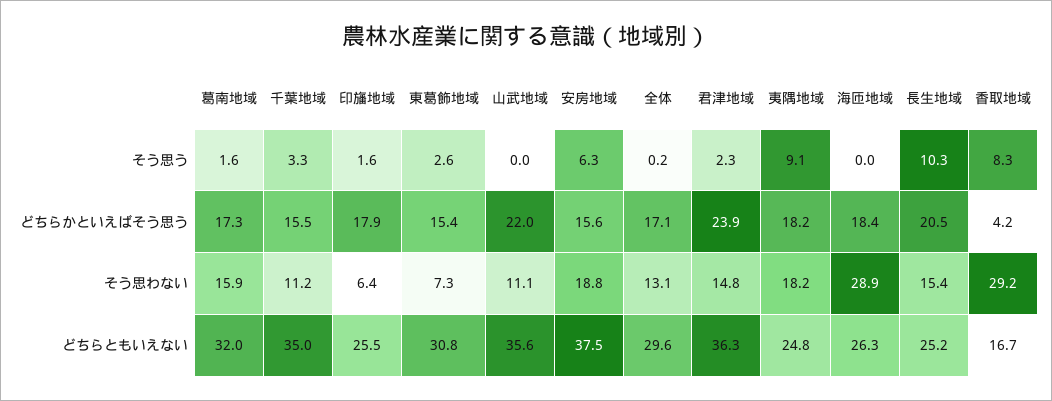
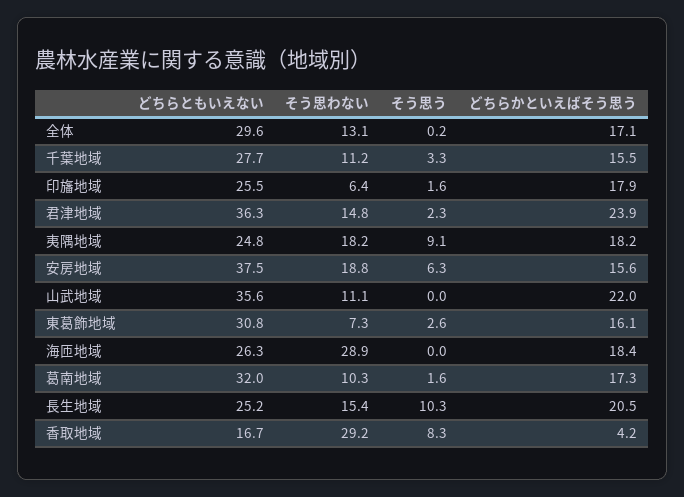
  {
    "葛南地域": {
      "そう思う": 1.6,
      "どちらかといえばそう思う": 17.3,
-     "そう思わない": 15.9,
+     "そう思わない": 10.3,
      "どちらともいえない": 32
    },
    "千葉地域": {
      "そう思う": 3.3,
      "どちらかといえばそう思う": 15.5,
      "そう思わない": 11.2,
-     "どちらともいえない": 35
+     "どちらともいえない": 27.7
    },
    "印旛地域": {
      "そう思う": 1.6,
      "どちらかといえばそう思う": 17.9,
      "そう思わない": 6.4,
      "どちらともいえない": 25.5
    },
    "東葛飾地域": {
      "そう思う": 2.6,
-     "どちらかといえばそう思う": 15.4,
+     "どちらかといえばそう思う": 16.1,
      "そう思わない": 7.3,
      "どちらともいえない": 30.8
    },
    "山武地域": {
      "そう思う": 0,
      "どちらかといえばそう思う": 22,
      "そう思わない": 11.1,
      "どちらともいえない": 35.6
    },
    "安房地域": {
      "そう思う": 6.3,
      "どちらかといえばそう思う": 15.6,
      "そう思わない": 18.8,
      "どちらともいえない": 37.5
    },
    "全体": {
      "そう思う": 0.2,
      "どちらかといえばそう思う": 17.1,
      "そう思わない": 13.1,
      "どちらともいえない": 29.6
    },
    "君津地域": {
      "そう思う": 2.3,
      "どちらかといえばそう思う": 23.9,
      "そう思わない": 14.8,
      "どちらともいえない": 36.3
    },
    "夷隅地域": {
      "そう思う": 9.1,
      "どちらかといえばそう思う": 18.2,
      "そう思わない": 18.2,
      "どちらともいえない": 24.8
    },
    "海匝地域": {
      "そう思う": 0,
      "どちらかといえばそう思う": 18.4,
      "そう思わない": 28.9,
      "どちらともいえない": 26.3
    },
    "長生地域": {
      "そう思う": 10.3,
      "どちらかといえばそう思う": 20.5,
      "そう思わない": 15.4,
      "どちらともいえない": 25.2
    },
    "香取地域": {
      "そう思う": 8.3,
      "どちらかといえばそう思う": 4.2,
      "そう思わない": 29.2,
      "どちらともいえない": 16.7
    }
  }

